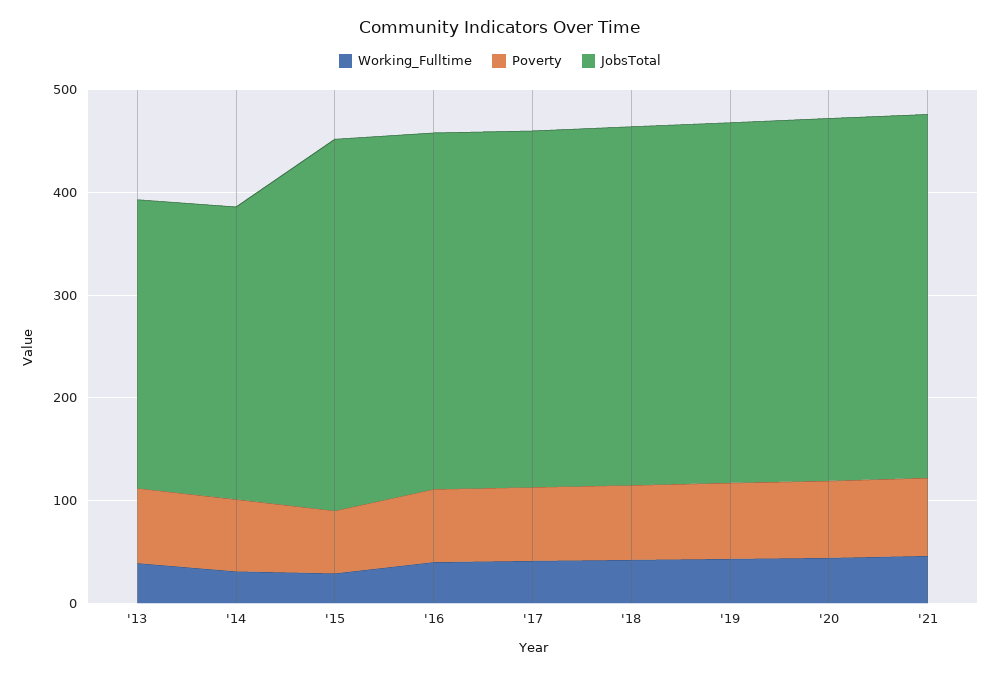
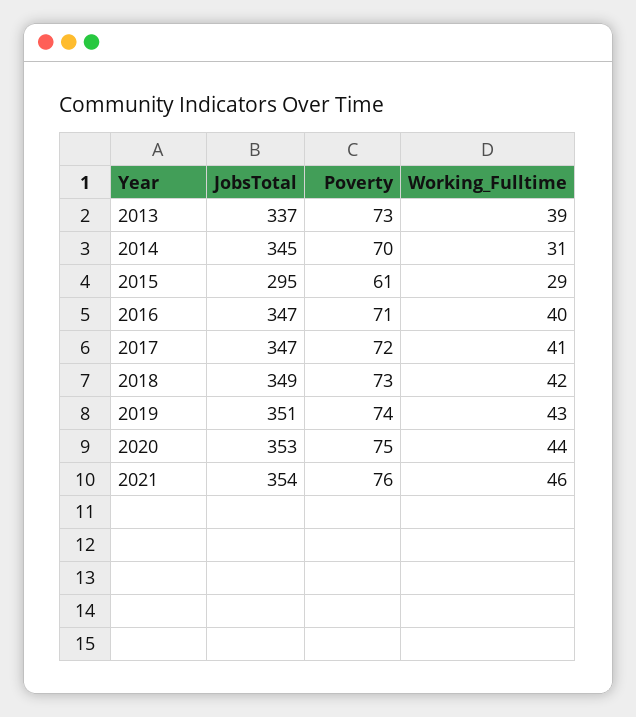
  {
    "Working_Fulltime": {
      "'13": 39,
      "'14": 31,
      "'15": 29,
      "'16": 40,
      "'17": 41,
      "'18": 42,
      "'19": 43,
      "'20": 44,
      "'21": 46
    },
    "Poverty": {
      "'13": 73,
      "'14": 70,
      "'15": 61,
      "'16": 71,
      "'17": 72,
      "'18": 73,
      "'19": 74,
      "'20": 75,
      "'21": 76
    },
    "JobsTotal": {
-     "'13": 280,
+     "'13": 337,
-     "'14": 280,
+     "'14": 345,
-     "'15": 360,
+     "'15": 295,
      "'16": 347,
      "'17": 347,
      "'18": 349,
      "'19": 351,
      "'20": 353,
      "'21": 354
    }
  }

